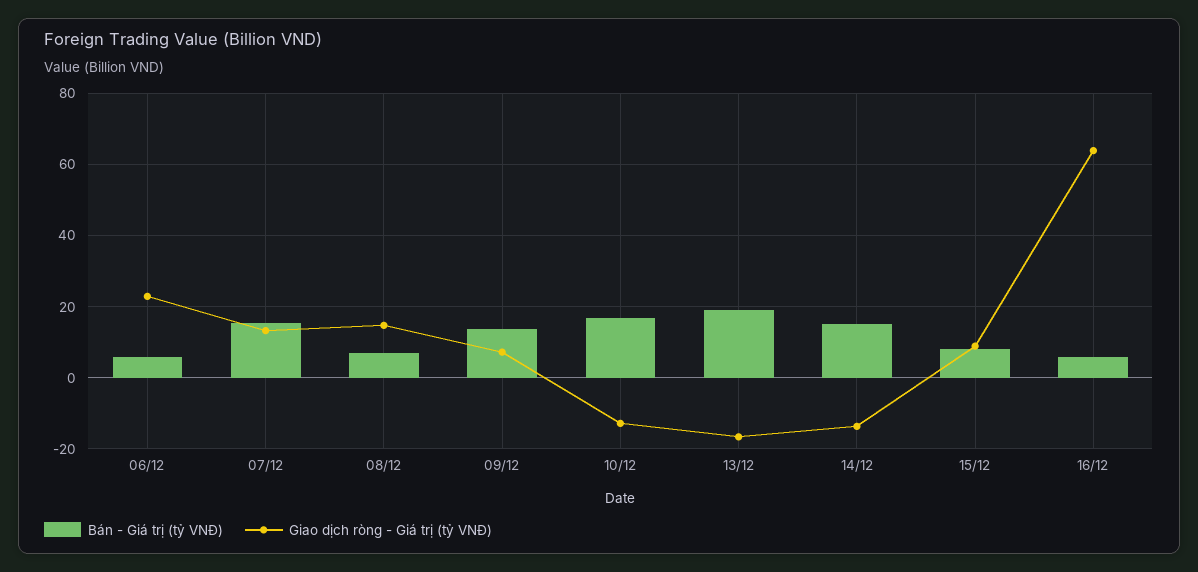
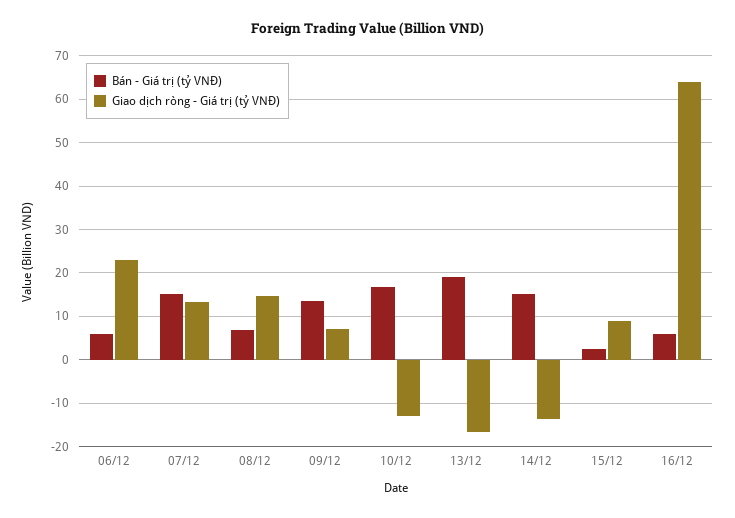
  {
    "Bán - Giá trị (tỷ VNĐ)": {
      "06/12": 6,
      "07/12": 16,
      "08/12": 6,
      "09/12": 14,
      "10/12": 16,
      "13/12": 20,
      "14/12": 16,
-     "15/12": 8,
+     "15/12": 2,
      "16/12": 6
    },
    "Giao dịch ròng - Giá trị (tỷ VNĐ)": {
      "06/12": 22,
      "07/12": 14,
      "08/12": 14,
      "09/12": 8,
      "10/12": -12,
      "13/12": -16,
      "14/12": -14,
      "15/12": 8,
      "16/12": 64
    }
  }

